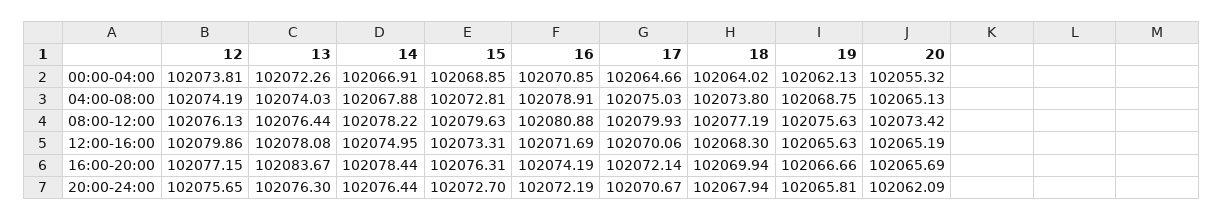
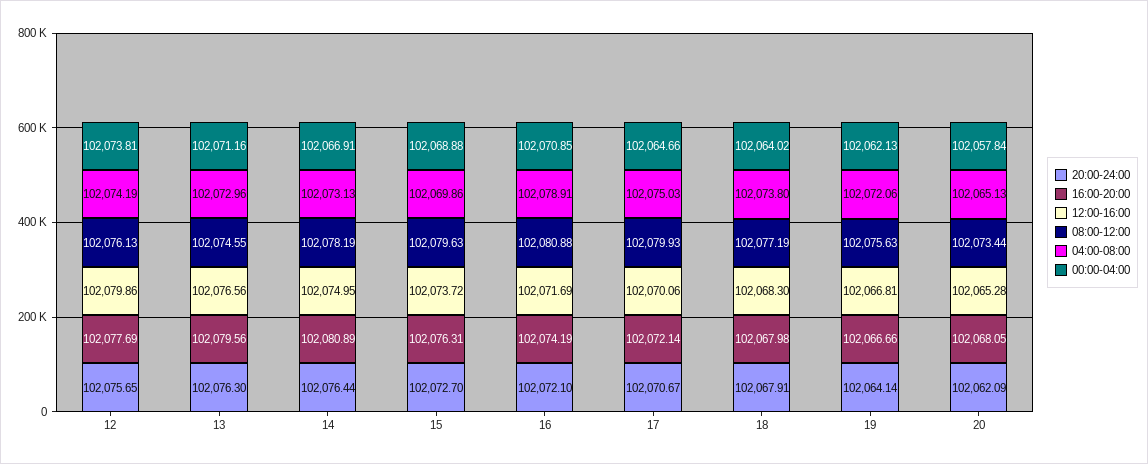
  {
    "00:00-04:00": {
      "12": 102073.81,
-     "13": 102072.26,
+     "13": 102071.16,
      "14": 102066.91,
-     "15": 102068.85,
+     "15": 102068.88,
      "16": 102070.85,
      "17": 102064.66,
      "18": 102064.02,
      "19": 102062.13,
-     "20": 102055.32
+     "20": 102057.84
    },
    "04:00-08:00": {
      "12": 102074.19,
-     "13": 102074.03,
+     "13": 102072.96,
-     "14": 102067.88,
+     "14": 102073.13,
-     "15": 102072.81,
+     "15": 102069.86,
      "16": 102078.91,
      "17": 102075.03,
      "18": 102073.8,
-     "19": 102068.75,
+     "19": 102072.06,
      "20": 102065.13
    },
    "08:00-12:00": {
      "12": 102076.13,
-     "13": 102076.44,
+     "13": 102074.55,
-     "14": 102078.22,
+     "14": 102078.19,
      "15": 102079.63,
      "16": 102080.88,
      "17": 102079.93,
      "18": 102077.19,
      "19": 102075.63,
-     "20": 102073.42
+     "20": 102073.44
    },
    "12:00-16:00": {
      "12": 102079.86,
-     "13": 102078.08,
+     "13": 102076.56,
      "14": 102074.95,
-     "15": 102073.31,
+     "15": 102073.72,
      "16": 102071.69,
      "17": 102070.06,
      "18": 102068.3,
-     "19": 102065.63,
+     "19": 102066.81,
-     "20": 102065.19
+     "20": 102065.28
    },
    "16:00-20:00": {
-     "12": 102077.15,
+     "12": 102077.69,
-     "13": 102083.67,
+     "13": 102079.56,
-     "14": 102078.44,
+     "14": 102080.89,
      "15": 102076.31,
      "16": 102074.19,
      "17": 102072.14,
-     "18": 102069.94,
+     "18": 102067.98,
      "19": 102066.66,
-     "20": 102065.69
+     "20": 102068.05
    },
    "20:00-24:00": {
      "12": 102075.65,
      "13": 102076.3,
      "14": 102076.44,
      "15": 102072.7,
-     "16": 102072.19,
+     "16": 102072.1,
      "17": 102070.67,
-     "18": 102067.94,
+     "18": 102067.91,
-     "19": 102065.81,
+     "19": 102064.14,
      "20": 102062.09
    }
  }

